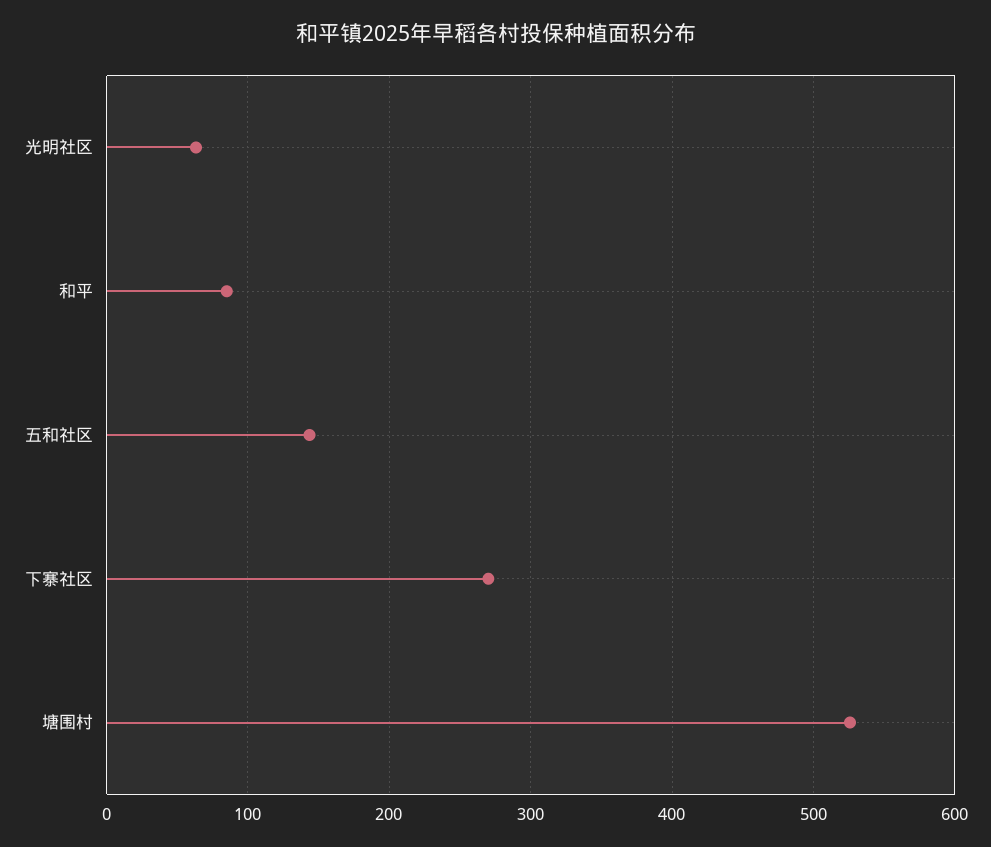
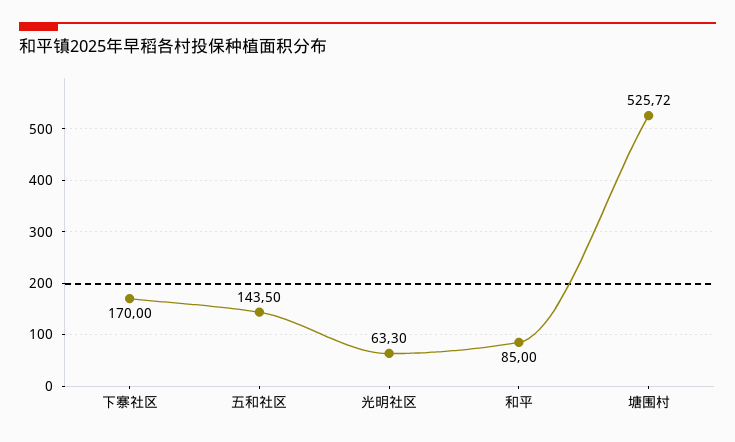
  {
    "光明社区": 63.3,
    "和平": 85,
    "五和社区": 143.5,
-   "下寨社区": 270,
+   "下寨社区": 170,
    "塘围村": 525.72
  }

